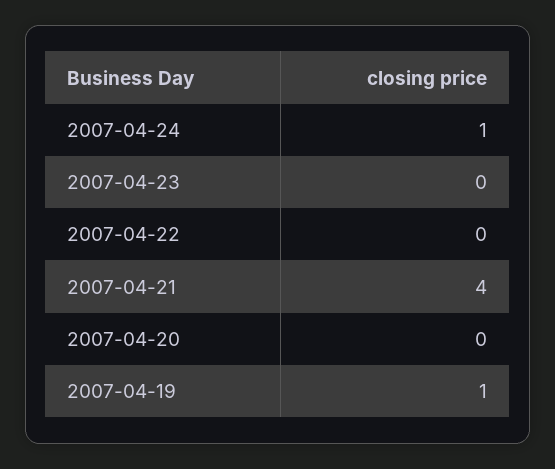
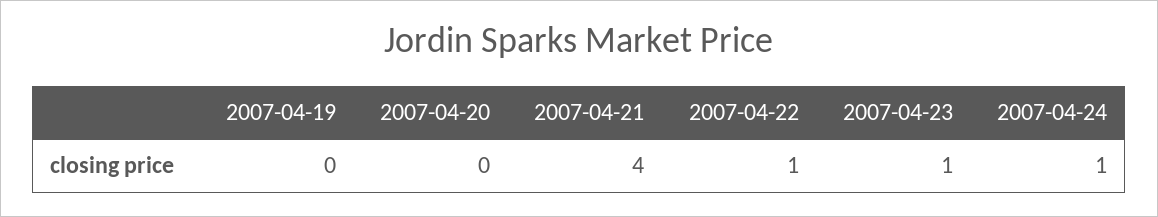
  {
    "2007-04-24": 1,
-   "2007-04-23": 0,
+   "2007-04-23": 1,
-   "2007-04-22": 0,
+   "2007-04-22": 1,
    "2007-04-21": 4,
    "2007-04-20": 0,
-   "2007-04-19": 1
+   "2007-04-19": 0
  }

